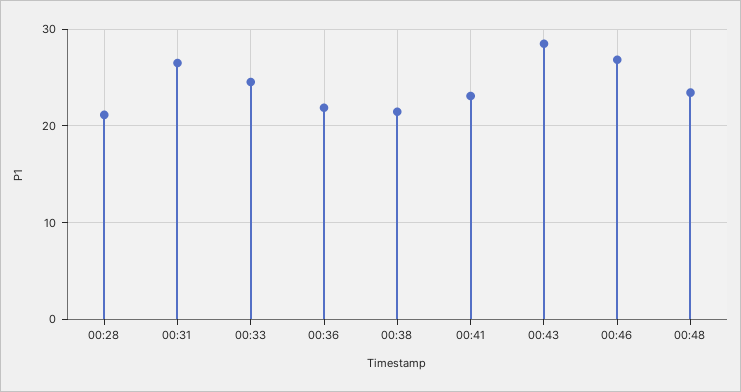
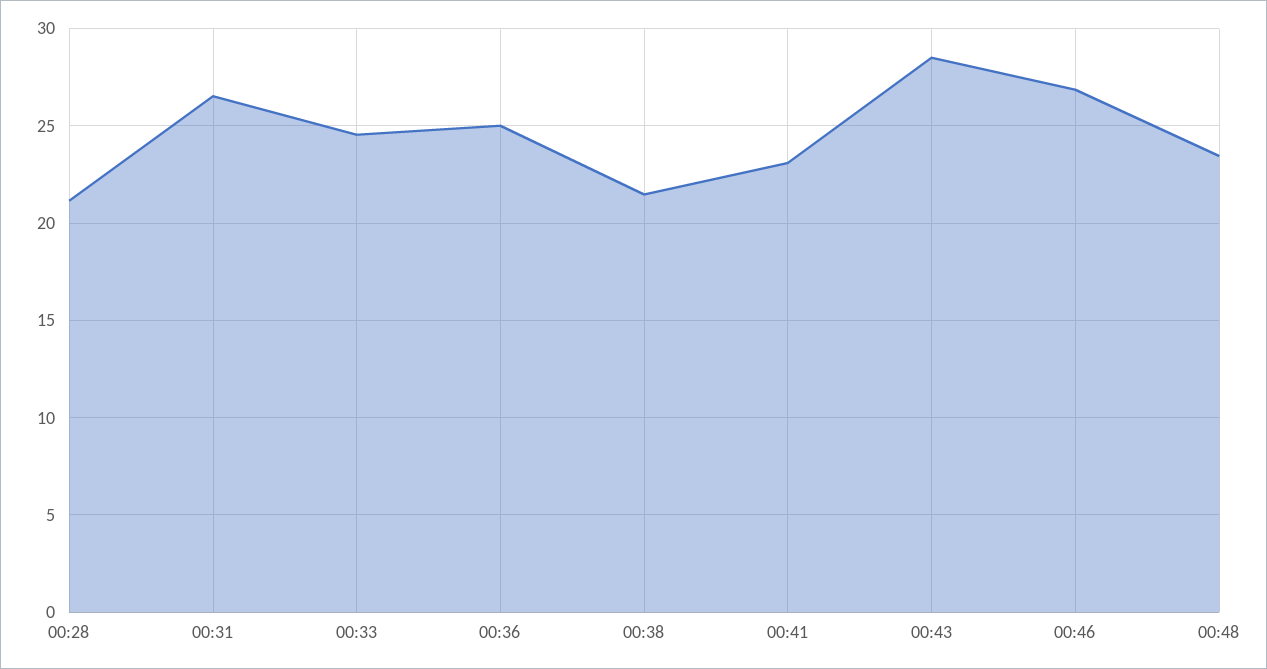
  {
    "00:28": 21,
    "00:31": 26.5,
    "00:33": 24.5,
-   "00:36": 22,
+   "00:36": 25,
    "00:38": 21.5,
    "00:41": 23,
    "00:43": 28.5,
    "00:46": 27,
    "00:48": 23.5
  }

